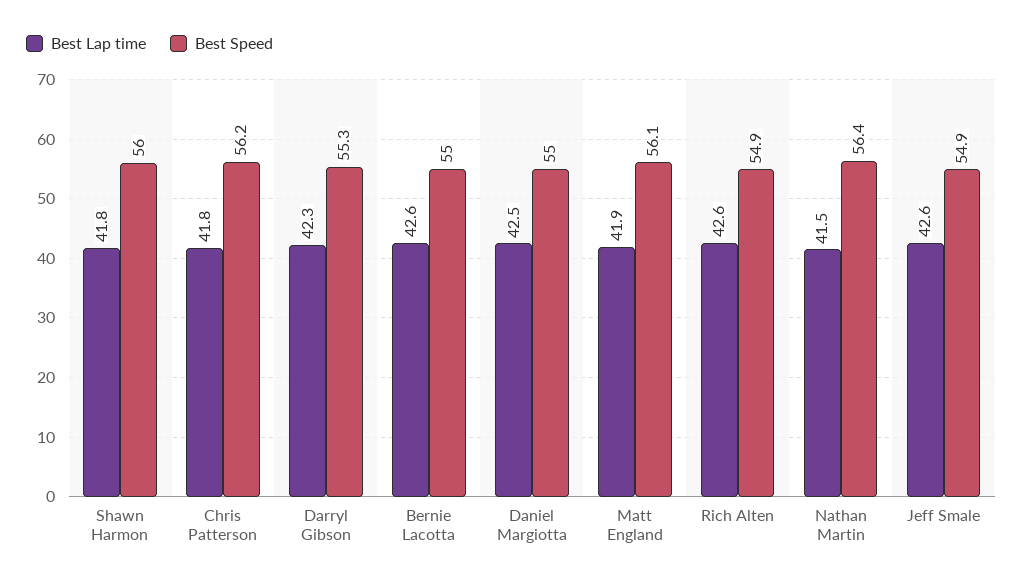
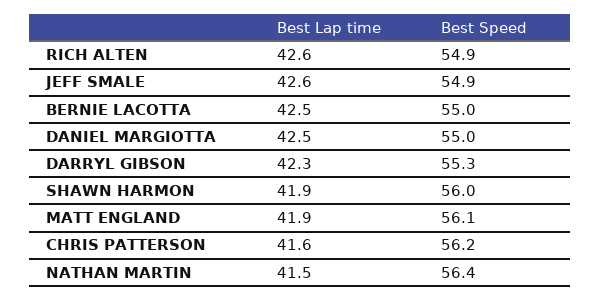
  {
    "Best Lap time": {
-     "Shawn Harmon": 41.8,
+     "Shawn Harmon": 41.9,
-     "Chris Patterson": 41.8,
+     "Chris Patterson": 41.6,
      "Darryl Gibson": 42.3,
-     "Bernie Lacotta": 42.6,
+     "Bernie Lacotta": 42.5,
      "Daniel Margiotta": 42.5,
      "Matt England": 41.9,
      "Rich Alten": 42.6,
      "Nathan Martin": 41.5,
      "Jeff Smale": 42.6
    },
    "Best Speed": {
      "Shawn Harmon": 56,
      "Chris Patterson": 56.2,
      "Darryl Gibson": 55.3,
      "Bernie Lacotta": 55,
      "Daniel Margiotta": 55,
      "Matt England": 56.1,
      "Rich Alten": 54.9,
      "Nathan Martin": 56.4,
      "Jeff Smale": 54.9
    }
  }

